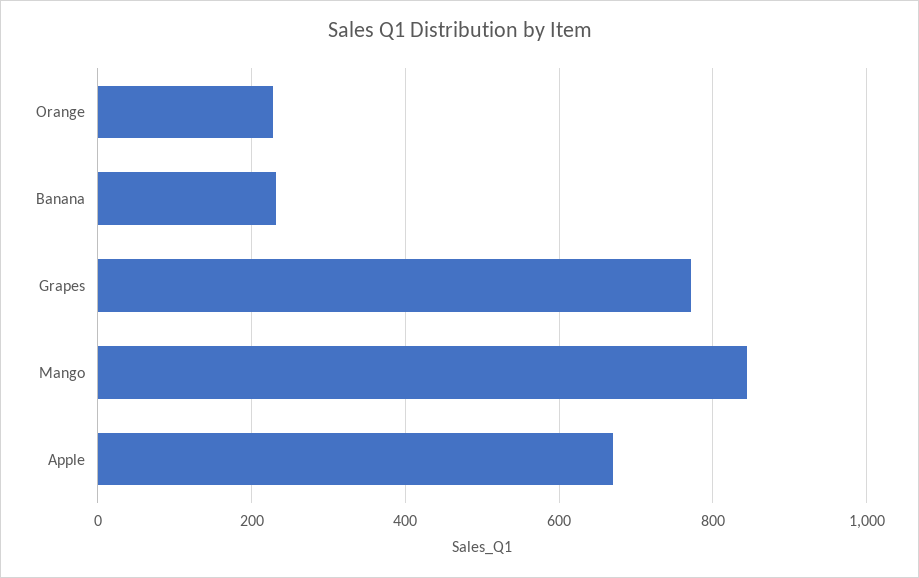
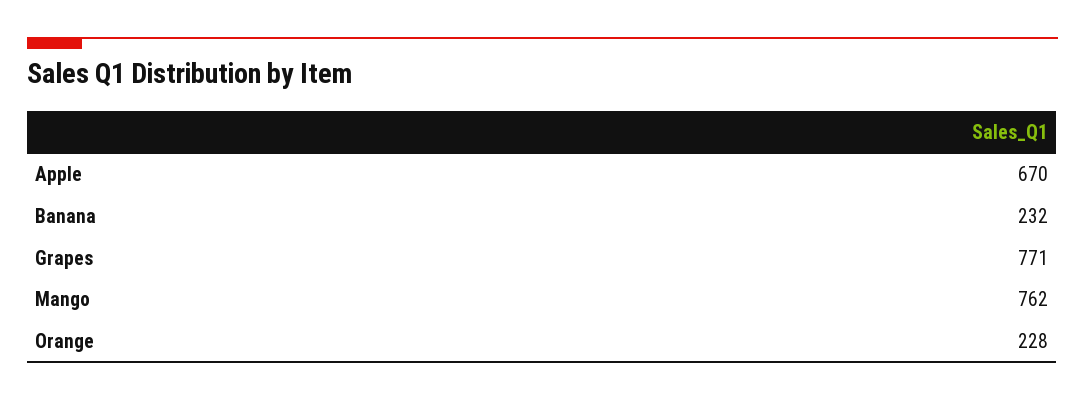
  {
    "Orange": 228,
    "Banana": 232,
    "Grapes": 771,
-   "Mango": 840,
+   "Mango": 762,
    "Apple": 670
  }

